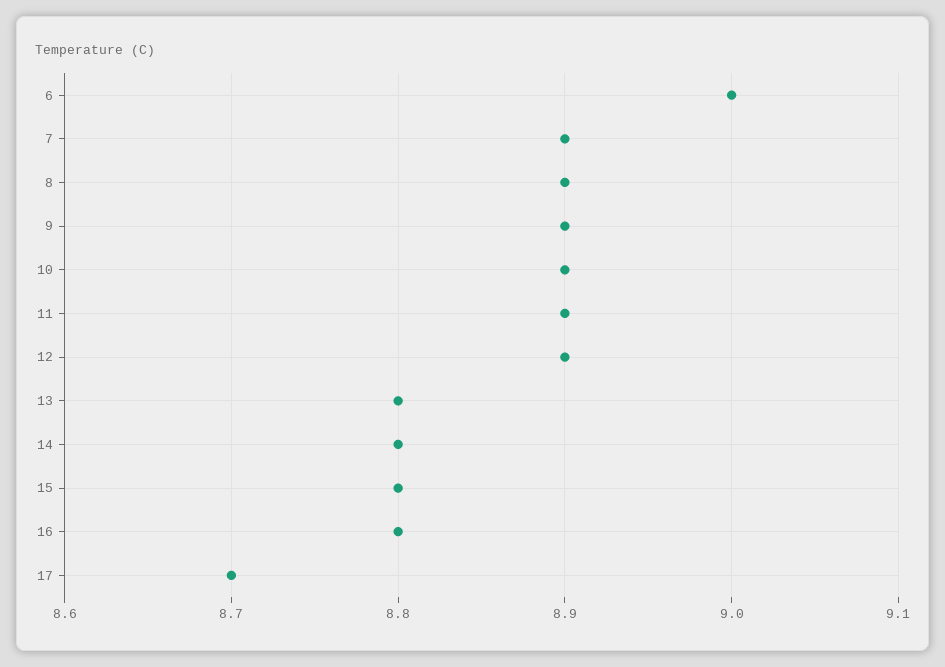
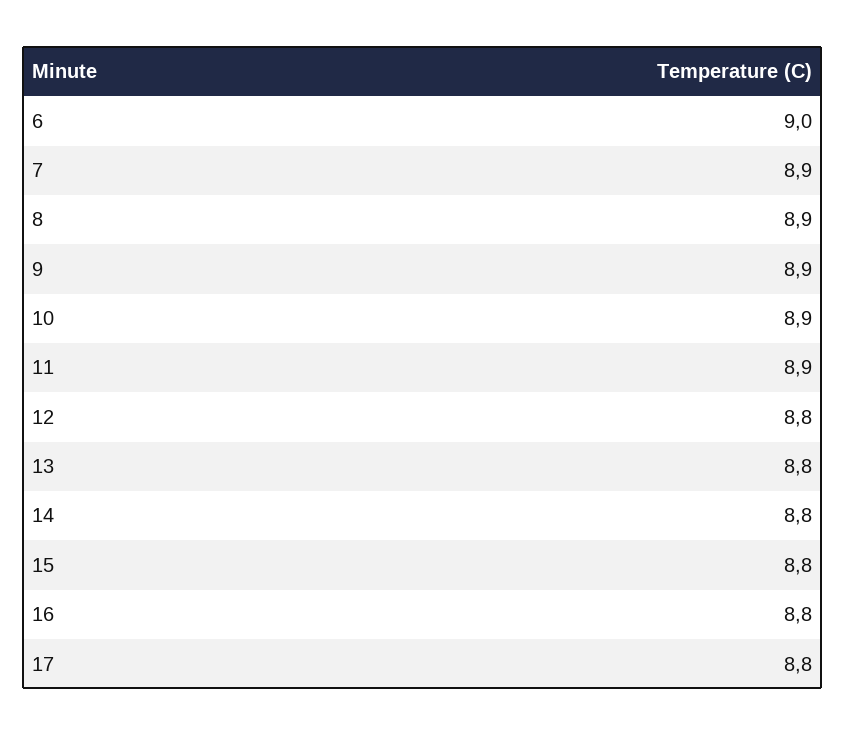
  {
    "6": 9,
    "7": 8.9,
    "8": 8.9,
    "9": 8.9,
    "10": 8.9,
    "11": 8.9,
-   "12": 8.9,
+   "12": 8.8,
    "13": 8.8,
    "14": 8.8,
    "15": 8.8,
    "16": 8.8,
-   "17": 8.7
+   "17": 8.8
  }

